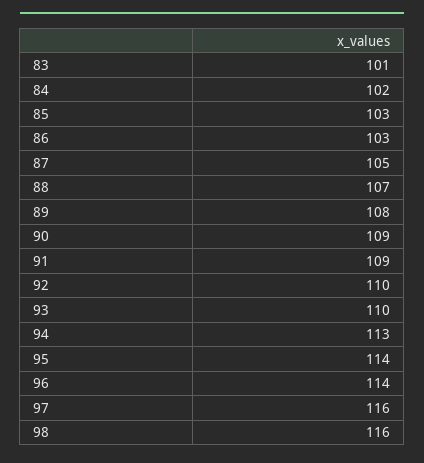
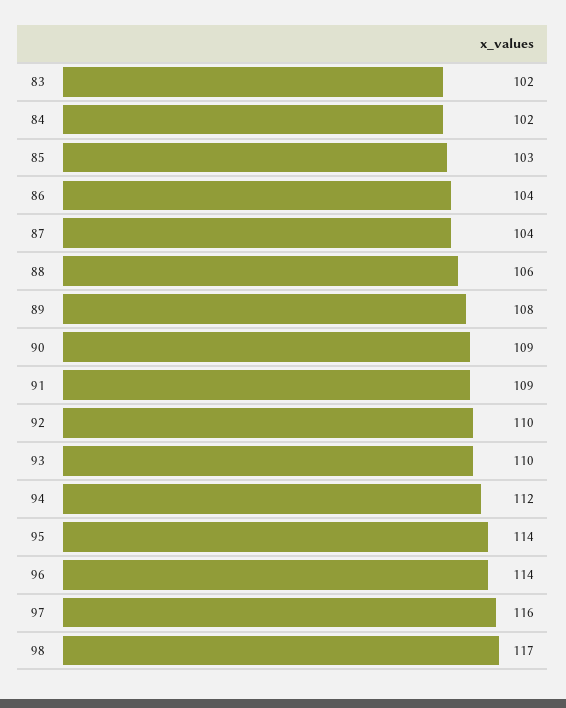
  {
-   "83": 101,
+   "83": 102,
    "84": 102,
    "85": 103,
-   "86": 103,
+   "86": 104,
-   "87": 105,
+   "87": 104,
-   "88": 107,
+   "88": 106,
    "89": 108,
    "90": 109,
    "91": 109,
    "92": 110,
    "93": 110,
-   "94": 113,
+   "94": 112,
    "95": 114,
    "96": 114,
    "97": 116,
-   "98": 116
+   "98": 117
  }

